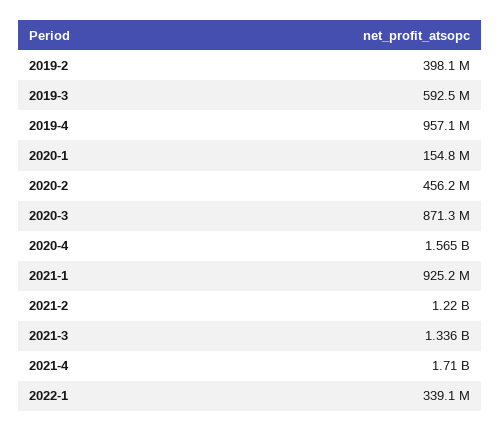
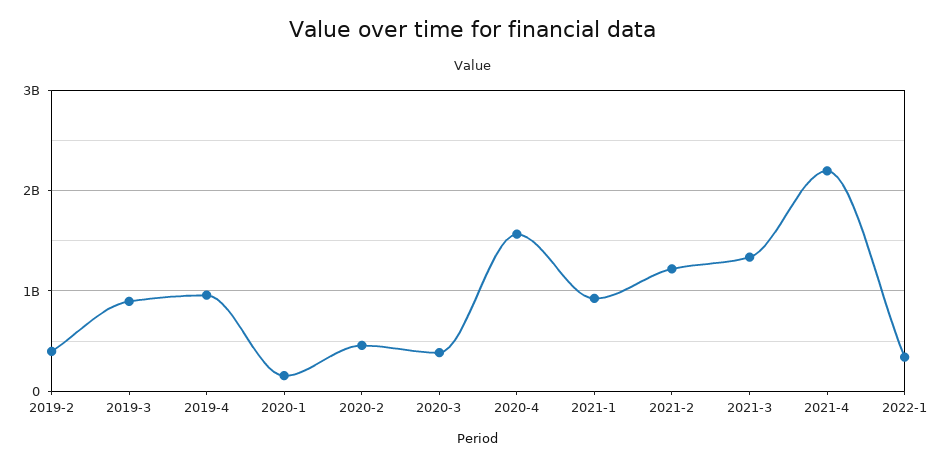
  {
    "2019-2": 398100000,
-   "2019-3": 592500000,
+   "2019-3": 900000000,
    "2019-4": 957100000,
    "2020-1": 154800000,
    "2020-2": 456200000,
-   "2020-3": 871300000,
+   "2020-3": 400000000,
    "2020-4": 1565000000,
    "2021-1": 925200000,
    "2021-2": 1220000000,
    "2021-3": 1336000000,
-   "2021-4": 1710000000,
+   "2021-4": 2200000000,
    "2022-1": 339100000
  }

